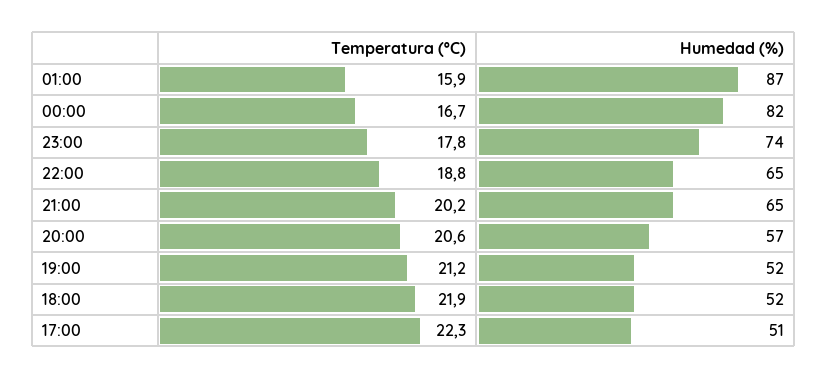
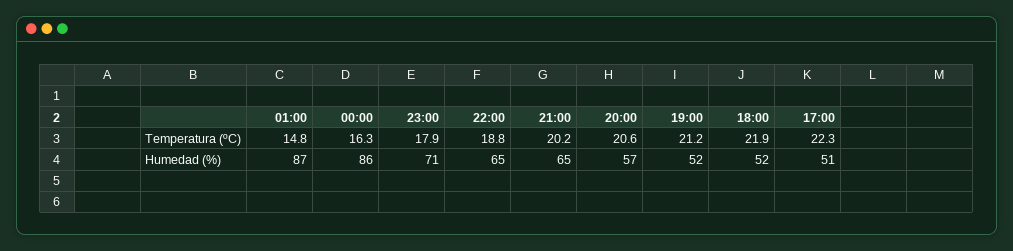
  {
    "Temperatura (ºC)": {
-     "01:00": 15.9,
+     "01:00": 14.8,
-     "00:00": 16.7,
+     "00:00": 16.3,
-     "23:00": 17.8,
+     "23:00": 17.9,
      "22:00": 18.8,
      "21:00": 20.2,
      "20:00": 20.6,
      "19:00": 21.2,
      "18:00": 21.9,
      "17:00": 22.3
    },
    "Humedad (%)": {
      "01:00": 87,
-     "00:00": 82,
+     "00:00": 86,
-     "23:00": 74,
+     "23:00": 71,
      "22:00": 65,
      "21:00": 65,
      "20:00": 57,
      "19:00": 52,
      "18:00": 52,
      "17:00": 51
    }
  }

